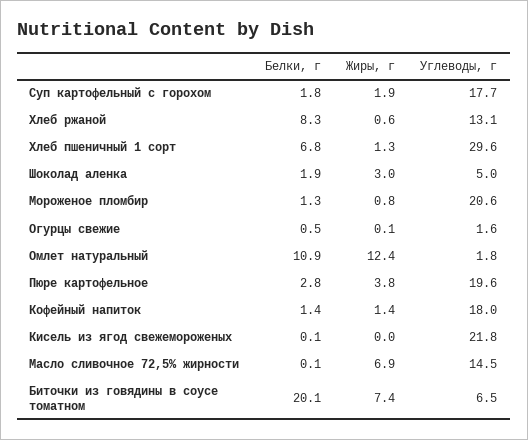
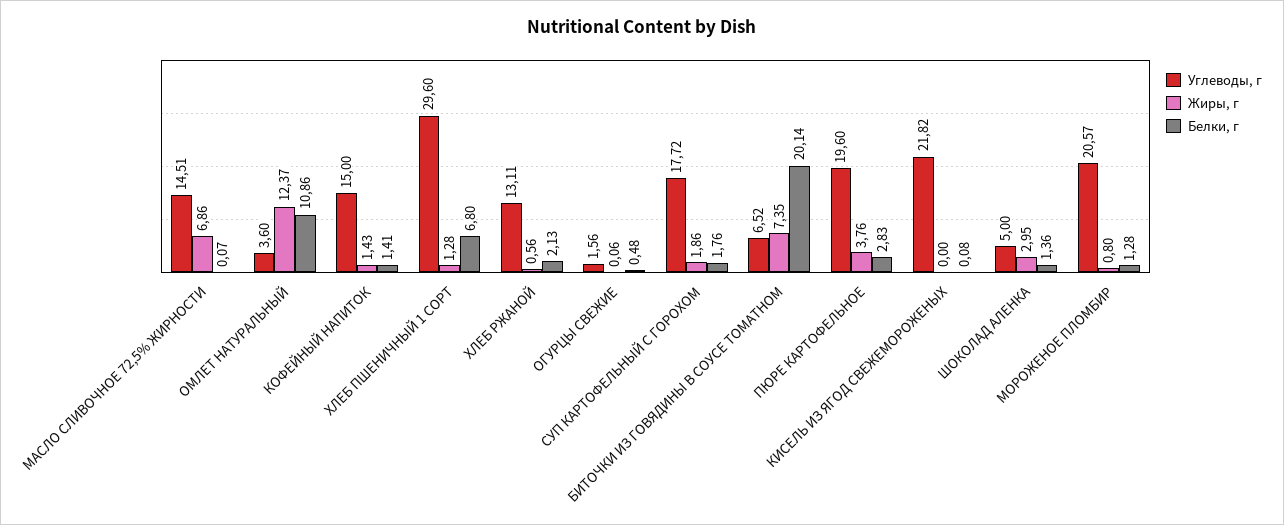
  {
    "Белки, г": {
      "Суп картофельный с горохом": 1.76,
-     "Хлеб ржаной": 8.3,
+     "Хлеб ржаной": 2.13,
      "Хлеб пшеничный 1 сорт": 6.8,
-     "Шоколад аленка": 1.9,
+     "Шоколад аленка": 1.36,
      "Мороженое пломбир": 1.28,
      "Огурцы свежие": 0.48,
      "Омлет натуральный": 10.86,
      "Пюре картофельное": 2.83,
      "Кофейный напиток": 1.41,
      "Кисель из ягод свежемороженых": 0.08,
      "Масло сливочное 72,5% жирности": 0.07,
      "Биточки из говядины в соусе томатном": 20.14
    },
    "Жиры, г": {
      "Суп картофельный с горохом": 1.86,
      "Хлеб ржаной": 0.56,
      "Хлеб пшеничный 1 сорт": 1.28,
      "Шоколад аленка": 2.95,
      "Мороженое пломбир": 0.8,
      "Огурцы свежие": 0.06,
      "Омлет натуральный": 12.37,
      "Пюре картофельное": 3.76,
      "Кофейный напиток": 1.43,
      "Кисель из ягод свежемороженых": 0,
      "Масло сливочное 72,5% жирности": 6.86,
      "Биточки из говядины в соусе томатном": 7.35
    },
    "Углеводы, г": {
      "Суп картофельный с горохом": 17.72,
      "Хлеб ржаной": 13.11,
      "Хлеб пшеничный 1 сорт": 29.6,
      "Шоколад аленка": 5,
      "Мороженое пломбир": 20.57,
      "Огурцы свежие": 1.56,
-     "Омлет натуральный": 1.8,
+     "Омлет натуральный": 3.6,
      "Пюре картофельное": 19.6,
-     "Кофейный напиток": 18,
+     "Кофейный напиток": 15,
      "Кисель из ягод свежемороженых": 21.82,
      "Масло сливочное 72,5% жирности": 14.51,
      "Биточки из говядины в соусе томатном": 6.52
    }
  }

